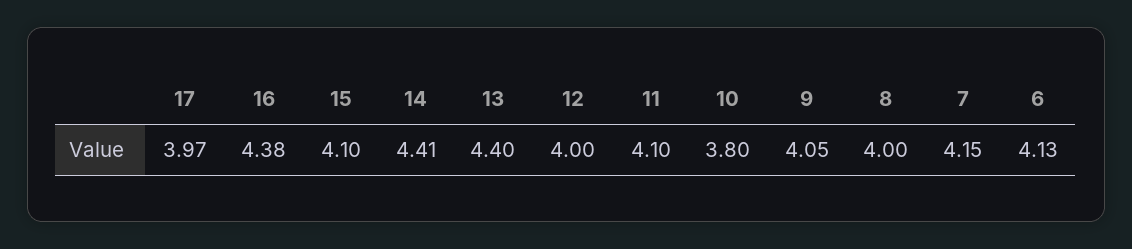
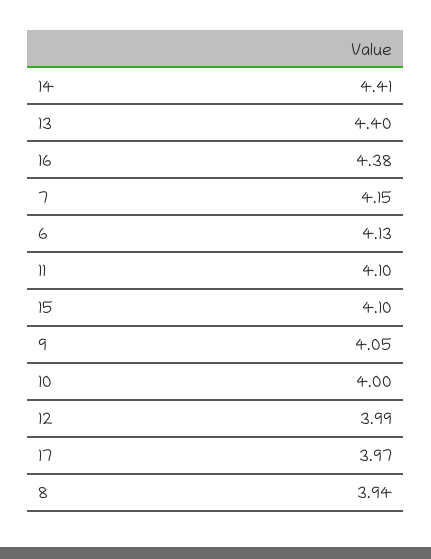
  {
    "17": 3.97,
    "16": 4.38,
    "15": 4.1,
    "14": 4.41,
    "13": 4.4,
-   "12": 4,
+   "12": 3.99,
    "11": 4.1,
-   "10": 3.8,
+   "10": 4,
    "9": 4.05,
-   "8": 4,
+   "8": 3.94,
    "7": 4.15,
    "6": 4.13
  }

